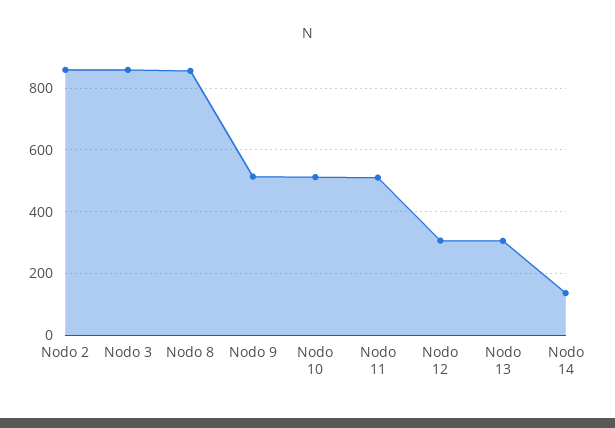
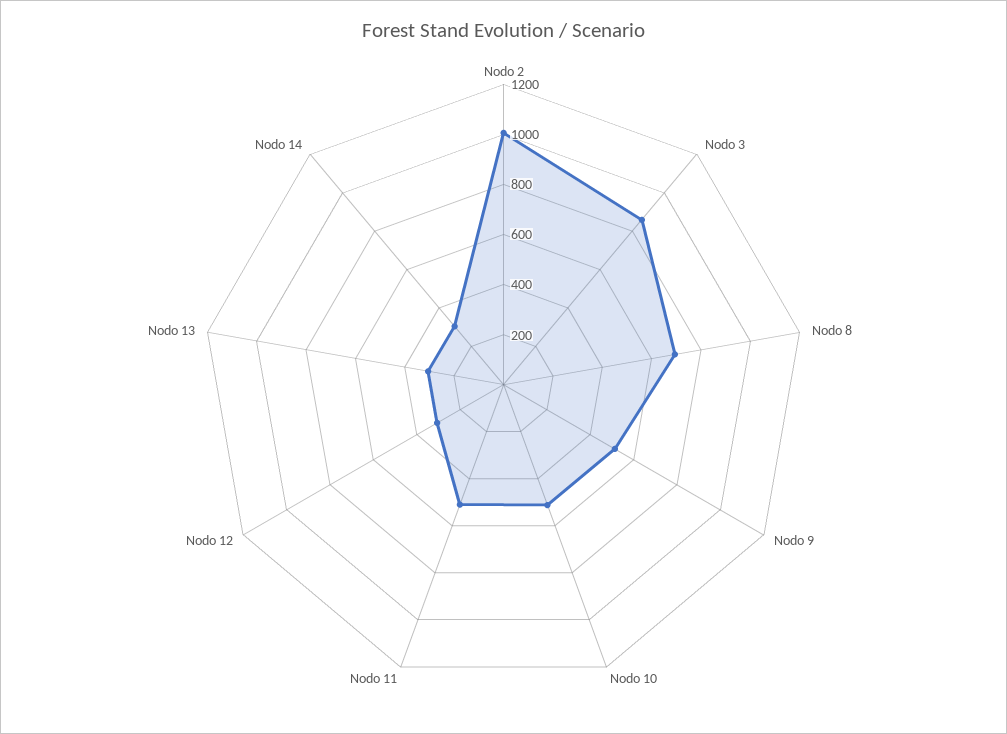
  {
-   "Nodo 2": 860,
+   "Nodo 2": 1000,
    "Nodo 3": 860,
-   "Nodo 8": 860,
+   "Nodo 8": 700,
    "Nodo 9": 520,
    "Nodo 10": 520,
    "Nodo 11": 520,
    "Nodo 12": 300,
    "Nodo 13": 300,
-   "Nodo 14": 140
+   "Nodo 14": 300
  }

